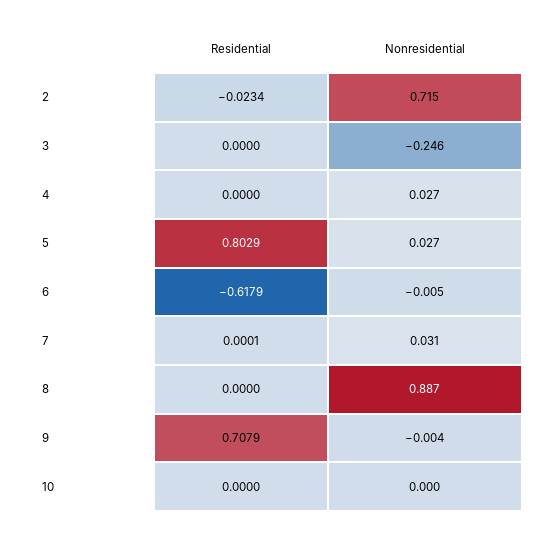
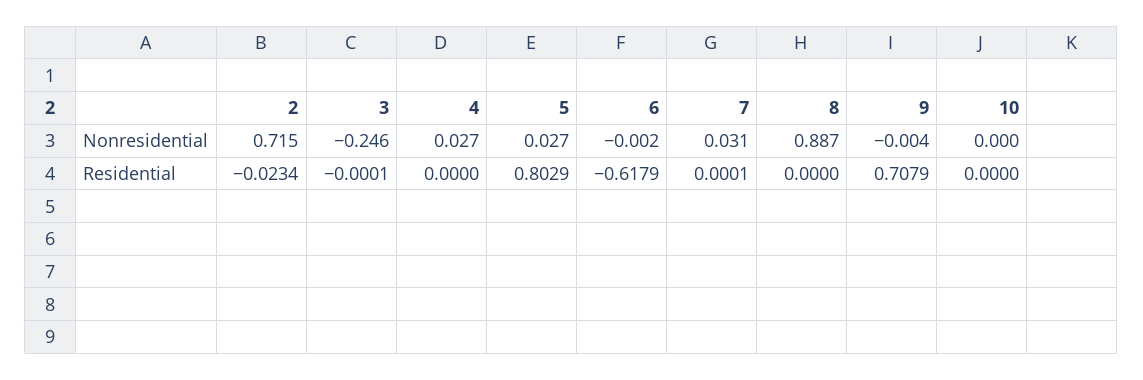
  {
    "Residential": {
      "2": -0.0234,
-     "3": 0,
+     "3": -0.0001,
      "4": 0,
      "5": 0.8029,
      "6": -0.6179,
      "7": 0.0001,
      "8": 0,
      "9": 0.7079,
      "10": 0
    },
    "Nonresidential": {
      "2": 0.715,
      "3": -0.246,
      "4": 0.027,
      "5": 0.027,
-     "6": -0.005,
+     "6": -0.002,
      "7": 0.031,
      "8": 0.887,
      "9": -0.004,
      "10": 0
    }
  }

